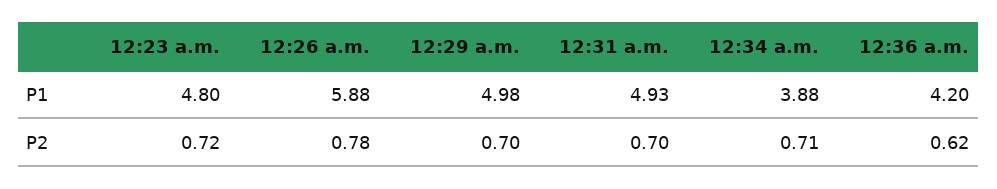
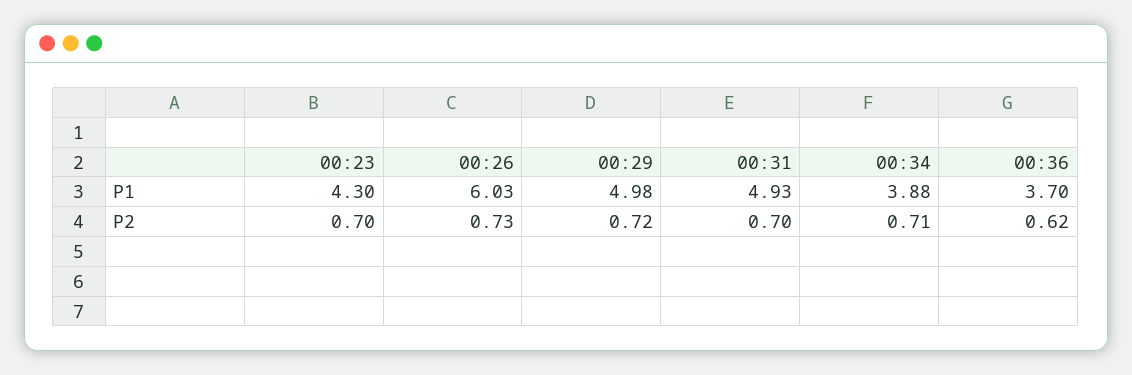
  {
    "12:23 a.m.": {
-     "P1": 4.8,
+     "P1": 4.3,
-     "P2": 0.72
+     "P2": 0.7
    },
    "12:26 a.m.": {
-     "P1": 5.88,
+     "P1": 6.03,
-     "P2": 0.78
+     "P2": 0.73
    },
    "12:29 a.m.": {
      "P1": 4.98,
-     "P2": 0.7
+     "P2": 0.72
    },
    "12:31 a.m.": {
      "P1": 4.93,
      "P2": 0.7
    },
    "12:34 a.m.": {
      "P1": 3.88,
      "P2": 0.71
    },
    "12:36 a.m.": {
-     "P1": 4.2,
+     "P1": 3.7,
      "P2": 0.62
    }
  }

